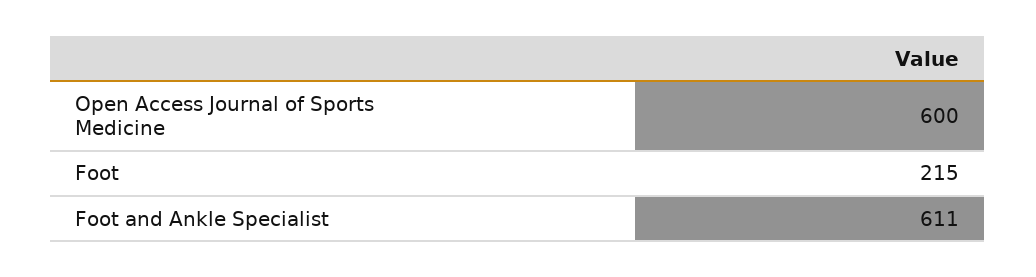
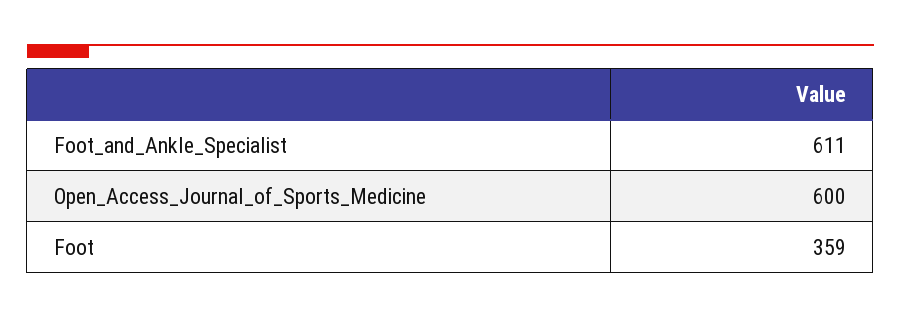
  {
    "Open Access Journal of Sports Medicine": 600,
-   "Foot": 215,
+   "Foot": 359,
    "Foot and Ankle Specialist": 611
  }

